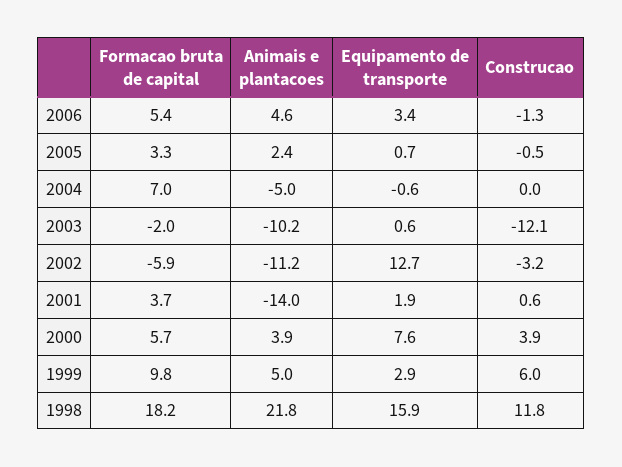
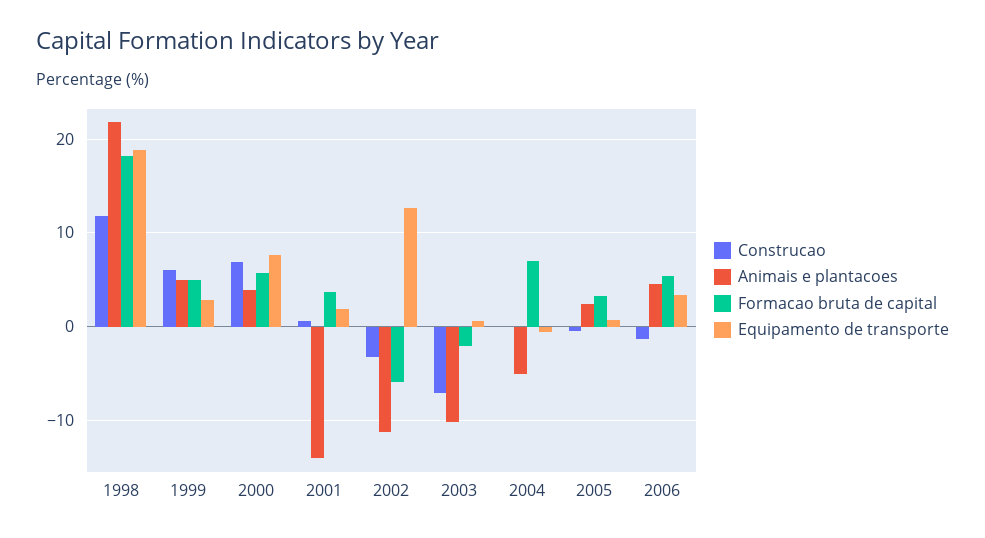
  {
    "Formacao bruta de capital": {
      "2006": 5.4,
      "2005": 3.3,
      "2004": 7,
      "2003": -2,
      "2002": -5.9,
      "2001": 3.7,
      "2000": 5.7,
-     "1999": 9.8,
+     "1999": 5,
      "1998": 18.2
    },
    "Animais e plantacoes": {
      "2006": 4.6,
      "2005": 2.4,
      "2004": -5,
      "2003": -10.2,
      "2002": -11.2,
      "2001": -14,
      "2000": 3.9,
      "1999": 5,
      "1998": 21.8
    },
    "Equipamento de transporte": {
      "2006": 3.4,
      "2005": 0.7,
      "2004": -0.6,
      "2003": 0.6,
      "2002": 12.7,
      "2001": 1.9,
      "2000": 7.6,
      "1999": 2.9,
-     "1998": 15.9
+     "1998": 19
    },
    "Construcao": {
      "2006": -1.3,
      "2005": -0.5,
      "2004": 0,
-     "2003": -12.1,
+     "2003": -7,
      "2002": -3.2,
      "2001": 0.6,
-     "2000": 3.9,
+     "2000": 7,
      "1999": 6,
      "1998": 11.8
    }
  }

